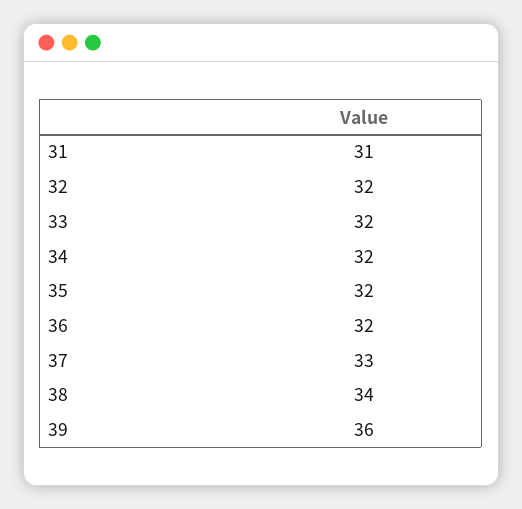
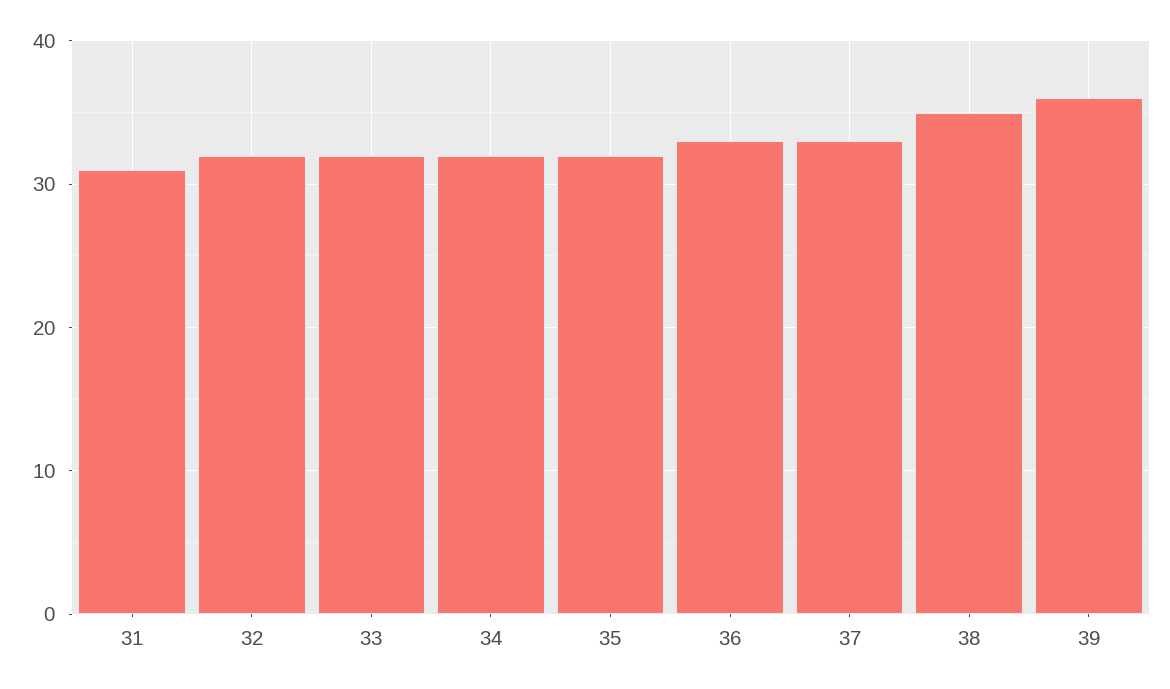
  {
    "31": 31,
    "32": 32,
    "33": 32,
    "34": 32,
    "35": 32,
-   "36": 32,
+   "36": 33,
    "37": 33,
-   "38": 34,
+   "38": 35,
    "39": 36
  }

